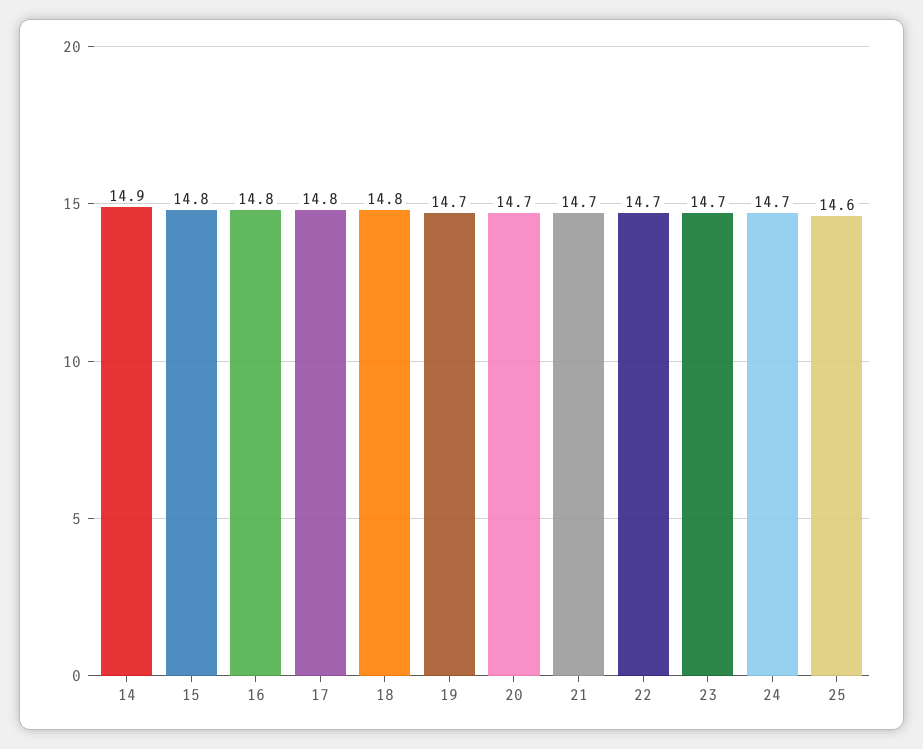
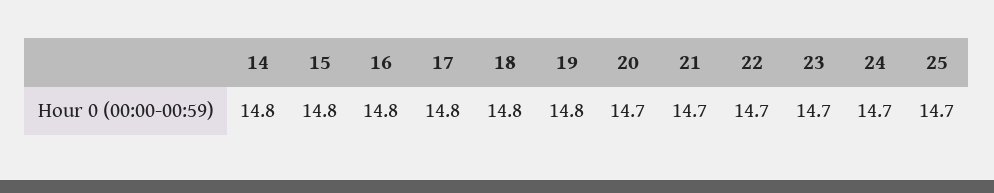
  {
-   "14": 14.9,
+   "14": 14.8,
    "15": 14.8,
    "16": 14.8,
    "17": 14.8,
    "18": 14.8,
-   "19": 14.7,
+   "19": 14.8,
    "20": 14.7,
    "21": 14.7,
    "22": 14.7,
    "23": 14.7,
    "24": 14.7,
-   "25": 14.6
+   "25": 14.7
  }

